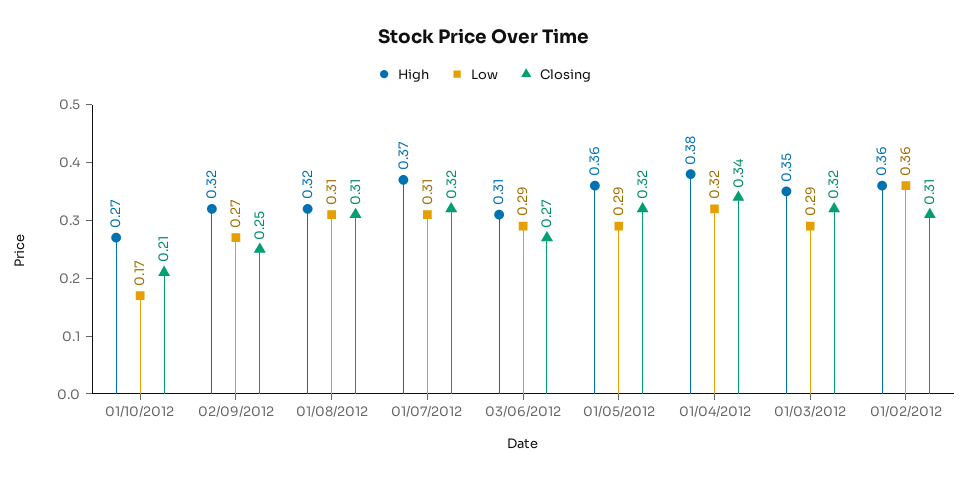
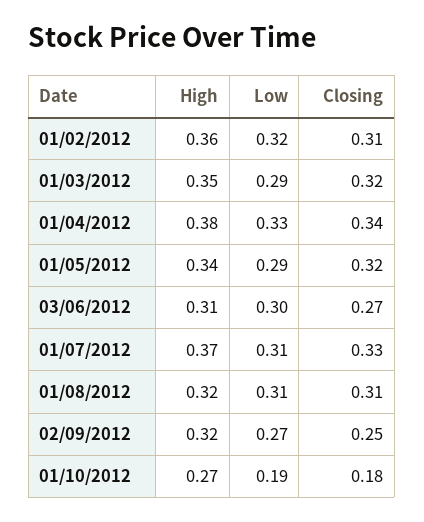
  {
    "High": {
      "01/10/2012": 0.27,
      "02/09/2012": 0.32,
      "01/08/2012": 0.32,
      "01/07/2012": 0.37,
      "03/06/2012": 0.31,
-     "01/05/2012": 0.36,
+     "01/05/2012": 0.34,
      "01/04/2012": 0.38,
      "01/03/2012": 0.35,
      "01/02/2012": 0.36
    },
    "Low": {
-     "01/10/2012": 0.17,
+     "01/10/2012": 0.19,
      "02/09/2012": 0.27,
      "01/08/2012": 0.31,
      "01/07/2012": 0.31,
-     "03/06/2012": 0.29,
+     "03/06/2012": 0.3,
      "01/05/2012": 0.29,
-     "01/04/2012": 0.32,
+     "01/04/2012": 0.33,
      "01/03/2012": 0.29,
-     "01/02/2012": 0.36
+     "01/02/2012": 0.32
    },
    "Closing": {
-     "01/10/2012": 0.21,
+     "01/10/2012": 0.18,
      "02/09/2012": 0.25,
      "01/08/2012": 0.31,
-     "01/07/2012": 0.32,
+     "01/07/2012": 0.33,
      "03/06/2012": 0.27,
      "01/05/2012": 0.32,
      "01/04/2012": 0.34,
      "01/03/2012": 0.32,
      "01/02/2012": 0.31
    }
  }

